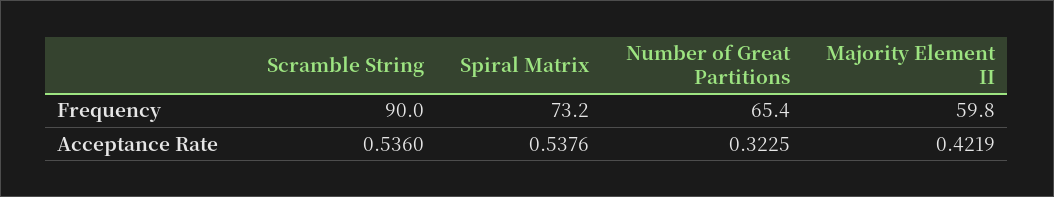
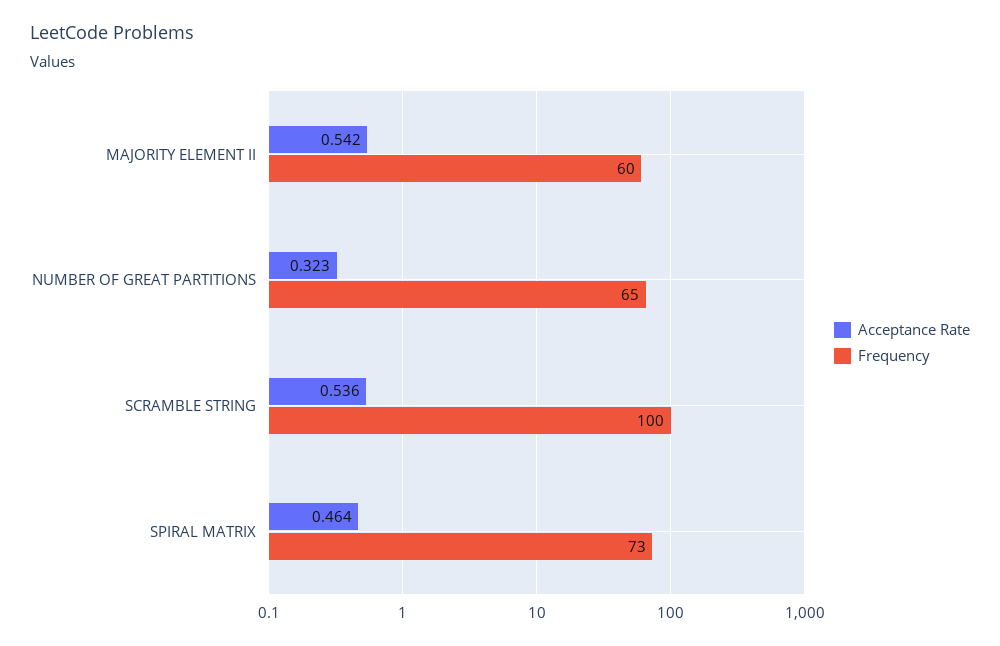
  {
    "Frequency": {
-     "Scramble String": 90,
+     "Scramble String": 100,
      "Spiral Matrix": 73.2,
      "Number of Great Partitions": 65.4,
      "Majority Element II": 59.8
    },
    "Acceptance Rate": {
      "Scramble String": 0.536,
-     "Spiral Matrix": 0.5376,
+     "Spiral Matrix": 0.464,
      "Number of Great Partitions": 0.3225,
-     "Majority Element II": 0.4219
+     "Majority Element II": 0.542
    }
  }

